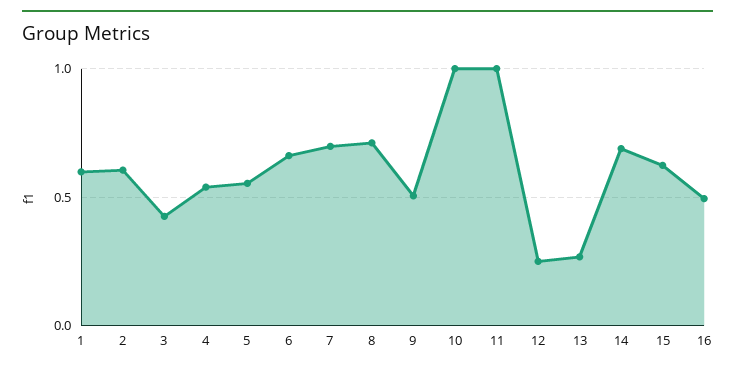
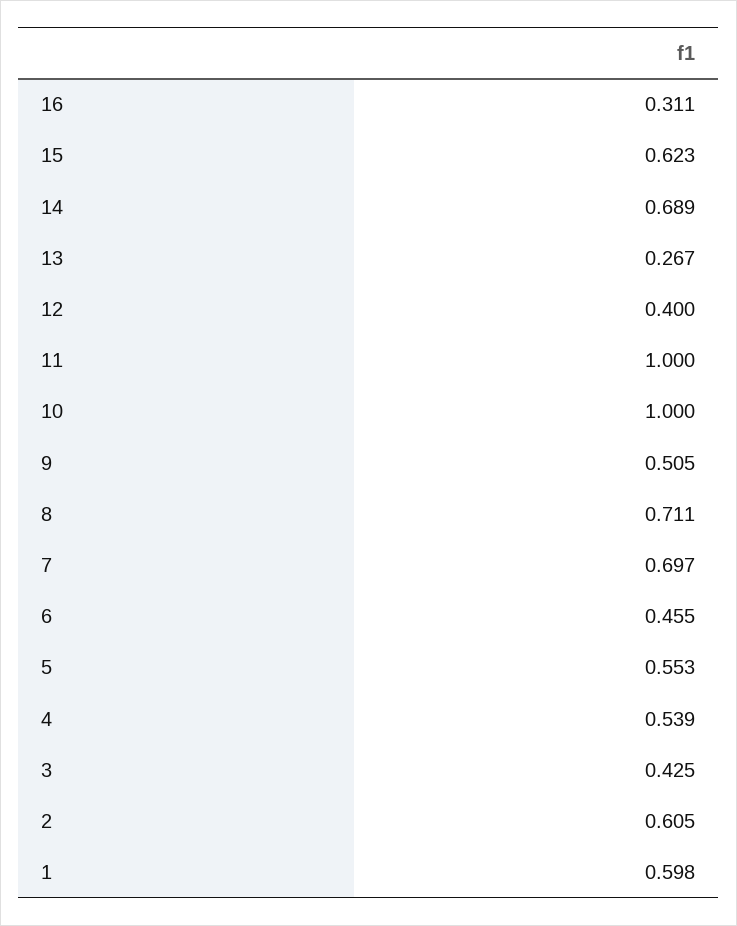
  {
    "1": 0.598,
    "2": 0.605,
    "3": 0.425,
    "4": 0.539,
    "5": 0.553,
-   "6": 0.65,
+   "6": 0.455,
    "7": 0.697,
    "8": 0.711,
    "9": 0.505,
    "10": 1,
    "11": 1,
-   "12": 0.25,
+   "12": 0.4,
    "13": 0.267,
    "14": 0.689,
    "15": 0.623,
-   "16": 0.5
+   "16": 0.311
  }

